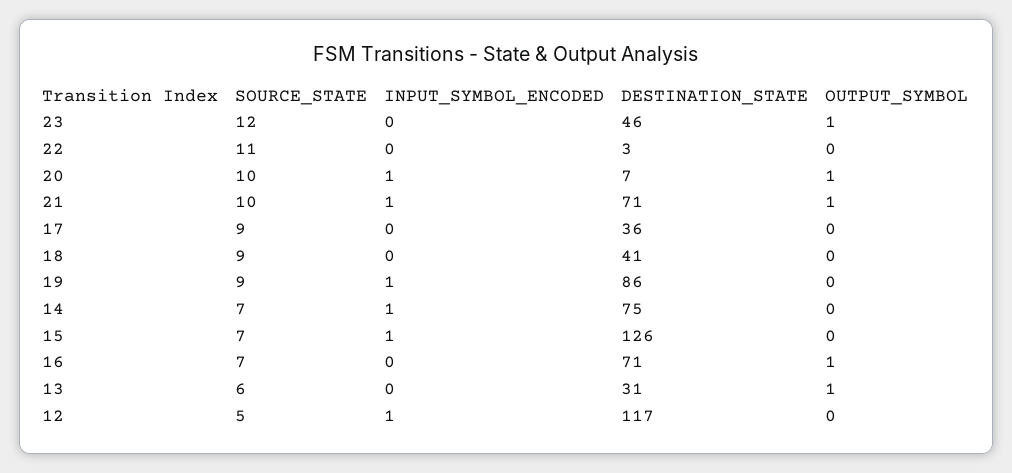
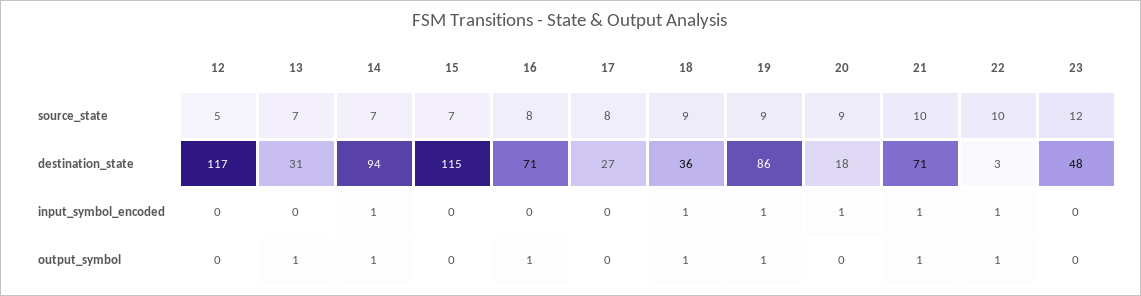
  {
    "SOURCE_STATE": {
      "23": 12,
-     "22": 11,
+     "22": 10,
-     "20": 10,
+     "20": 9,
      "21": 10,
-     "17": 9,
+     "17": 8,
      "18": 9,
      "19": 9,
      "14": 7,
      "15": 7,
-     "16": 7,
+     "16": 8,
-     "13": 6,
+     "13": 7,
      "12": 5
    },
    "INPUT_SYMBOL_ENCODED": {
      "23": 0,
-     "22": 0,
+     "22": 1,
      "20": 1,
      "21": 1,
      "17": 0,
-     "18": 0,
+     "18": 1,
      "19": 1,
      "14": 1,
-     "15": 1,
+     "15": 0,
      "16": 0,
      "13": 0,
-     "12": 1
+     "12": 0
    },
    "DESTINATION_STATE": {
-     "23": 46,
+     "23": 48,
      "22": 3,
-     "20": 7,
+     "20": 18,
      "21": 71,
-     "17": 36,
+     "17": 27,
-     "18": 41,
+     "18": 36,
      "19": 86,
-     "14": 75,
+     "14": 94,
-     "15": 126,
+     "15": 115,
      "16": 71,
      "13": 31,
      "12": 117
    },
    "OUTPUT_SYMBOL": {
-     "23": 1,
+     "23": 0,
-     "22": 0,
+     "22": 1,
-     "20": 1,
+     "20": 0,
      "21": 1,
      "17": 0,
-     "18": 0,
+     "18": 1,
-     "19": 0,
+     "19": 1,
-     "14": 0,
+     "14": 1,
      "15": 0,
      "16": 1,
      "13": 1,
      "12": 0
    }
  }

